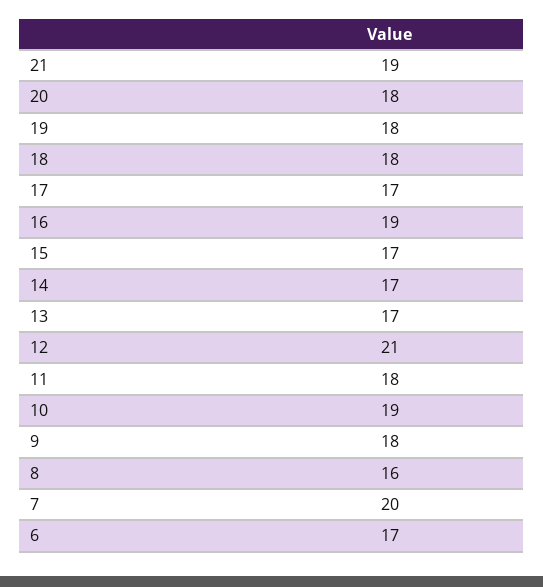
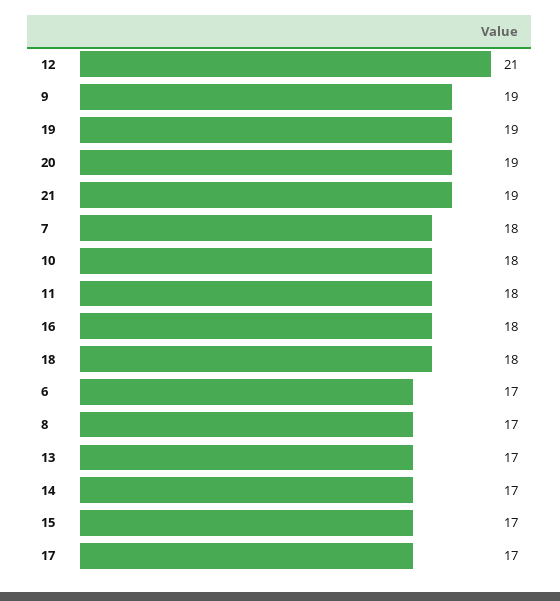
  {
    "21": 19,
-   "20": 18,
+   "20": 19,
-   "19": 18,
+   "19": 19,
    "18": 18,
    "17": 17,
-   "16": 19,
+   "16": 18,
    "15": 17,
    "14": 17,
    "13": 17,
    "12": 21,
    "11": 18,
-   "10": 19,
+   "10": 18,
-   "9": 18,
+   "9": 19,
-   "8": 16,
+   "8": 17,
-   "7": 20,
+   "7": 18,
    "6": 17
  }

